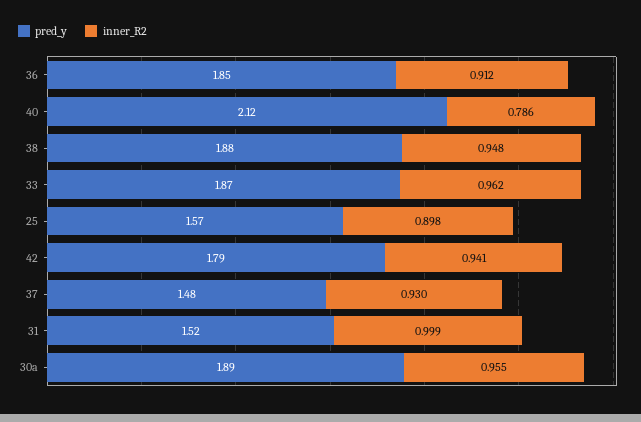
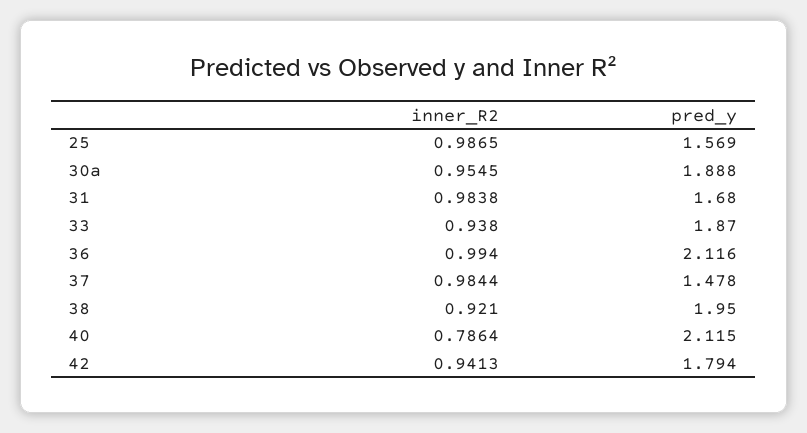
  {
    "pred_y": {
-     "36": 1.85,
+     "36": 2.116,
      "40": 2.115,
-     "38": 1.88,
+     "38": 1.95,
      "33": 1.87,
      "25": 1.569,
      "42": 1.794,
      "37": 1.478,
-     "31": 1.52,
+     "31": 1.68,
      "30a": 1.888
    },
    "inner_R2": {
-     "36": 0.912,
+     "36": 0.994,
      "40": 0.7864,
-     "38": 0.948,
+     "38": 0.921,
-     "33": 0.962,
+     "33": 0.938,
-     "25": 0.898,
+     "25": 0.9865,
      "42": 0.9413,
-     "37": 0.93,
+     "37": 0.9844,
-     "31": 0.999,
+     "31": 0.9838,
      "30a": 0.9545
    }
  }

